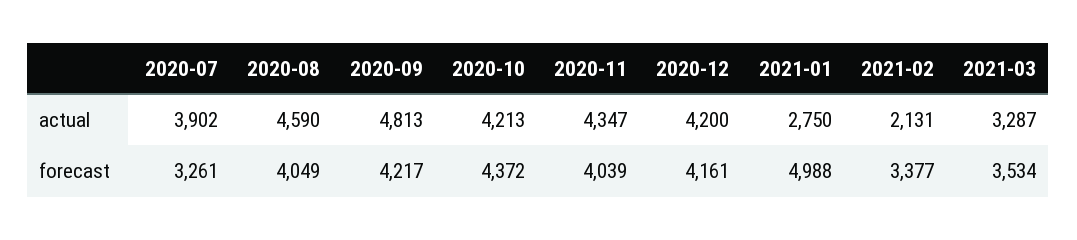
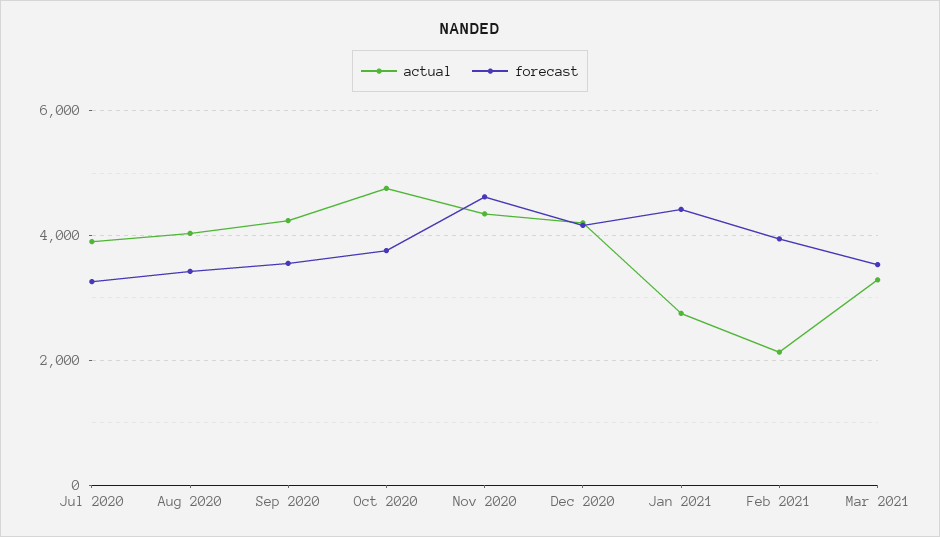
  {
    "actual": {
      "2020-07": 3902,
-     "2020-08": 4590,
+     "2020-08": 4000,
-     "2020-09": 4813,
+     "2020-09": 4200,
-     "2020-10": 4213,
+     "2020-10": 4800,
      "2020-11": 4347,
      "2020-12": 4200,
      "2021-01": 2750,
      "2021-02": 2131,
      "2021-03": 3287
    },
    "forecast": {
      "2020-07": 3261,
-     "2020-08": 4049,
+     "2020-08": 3400,
-     "2020-09": 4217,
+     "2020-09": 3600,
-     "2020-10": 4372,
+     "2020-10": 3800,
-     "2020-11": 4039,
+     "2020-11": 4600,
      "2020-12": 4161,
-     "2021-01": 4988,
+     "2021-01": 4400,
-     "2021-02": 3377,
+     "2021-02": 4000,
      "2021-03": 3534
    }
  }

